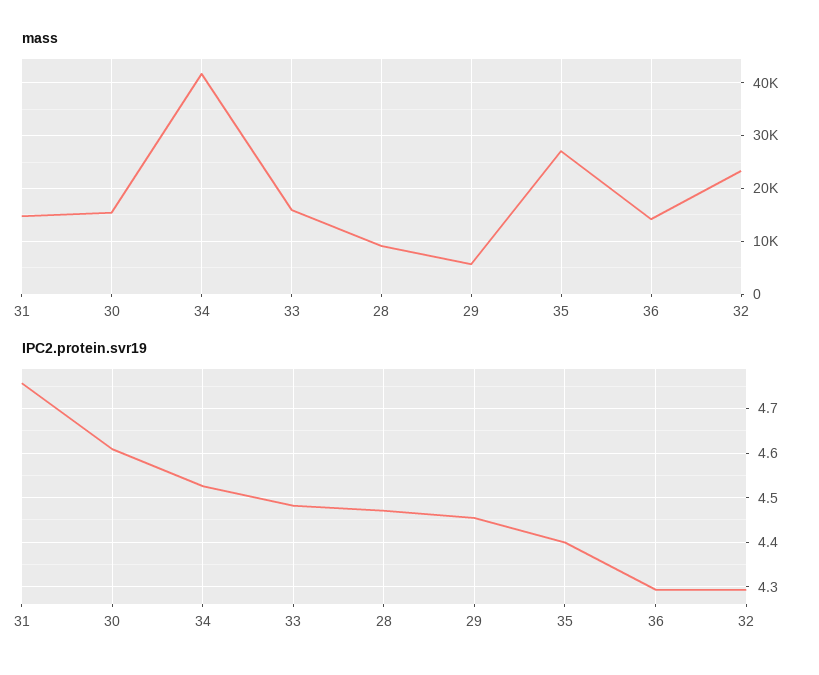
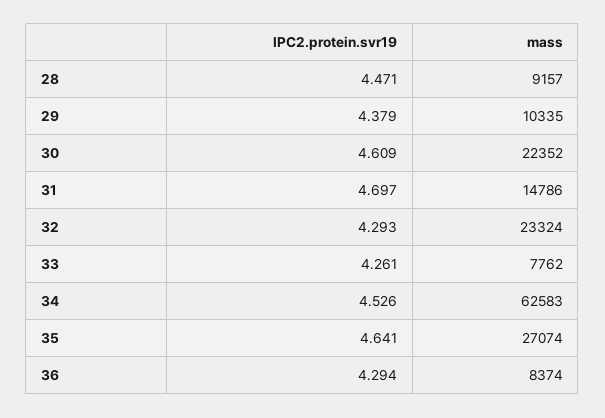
  {
    "mass": {
      "31": 14786,
-     "30": 16000,
+     "30": 22352,
-     "34": 42000,
+     "34": 62583,
-     "33": 16000,
+     "33": 7762,
      "28": 9157,
-     "29": 6000,
+     "29": 10335,
      "35": 27074,
-     "36": 14000,
+     "36": 8374,
      "32": 23324
    },
    "IPC2.protein.svr19": {
-     "31": 4.76,
+     "31": 4.697,
      "30": 4.609,
      "34": 4.526,
-     "33": 4.48,
+     "33": 4.261,
      "28": 4.471,
-     "29": 4.46,
+     "29": 4.379,
-     "35": 4.4,
+     "35": 4.641,
      "36": 4.294,
      "32": 4.293
    }
  }

